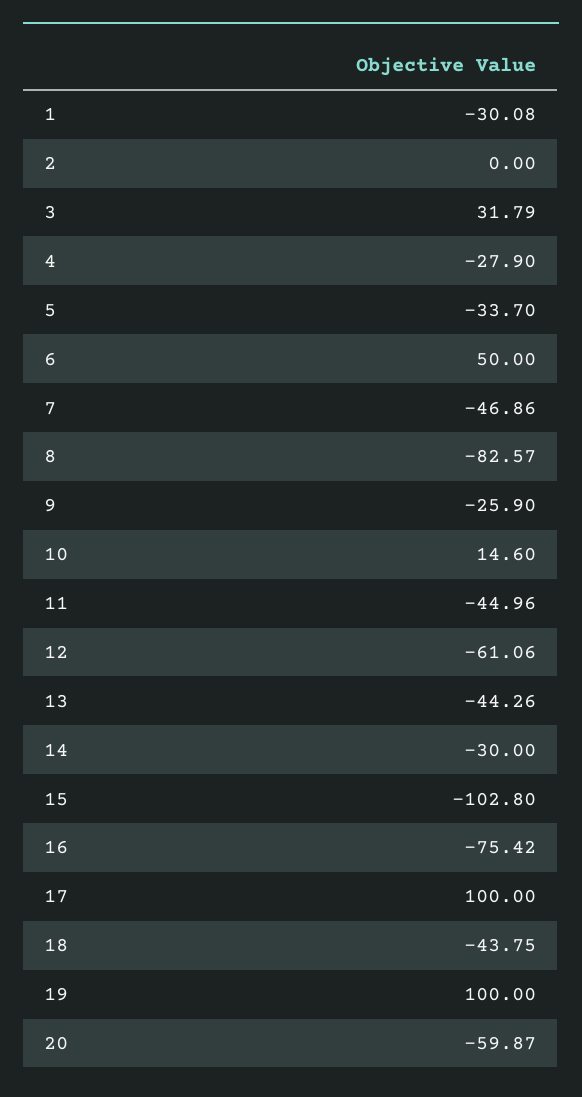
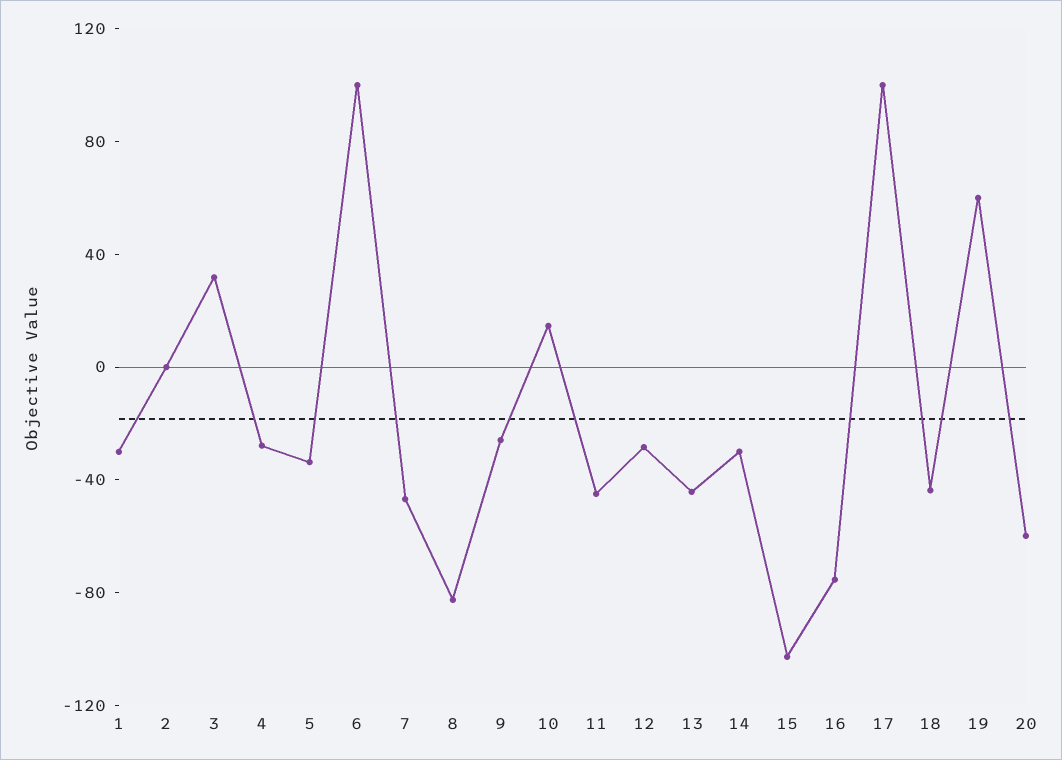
  {
    "1": -30.08,
    "2": 0,
    "3": 31.79,
    "4": -27.9,
    "5": -33.7,
-   "6": 50,
+   "6": 100,
    "7": -46.86,
    "8": -82.57,
    "9": -25.9,
    "10": 14.6,
    "11": -44.96,
-   "12": -61.06,
+   "12": -30,
    "13": -44.26,
    "14": -30,
    "15": -102.8,
    "16": -75.42,
    "17": 100,
    "18": -43.75,
-   "19": 100,
+   "19": 60,
    "20": -59.87
  }

